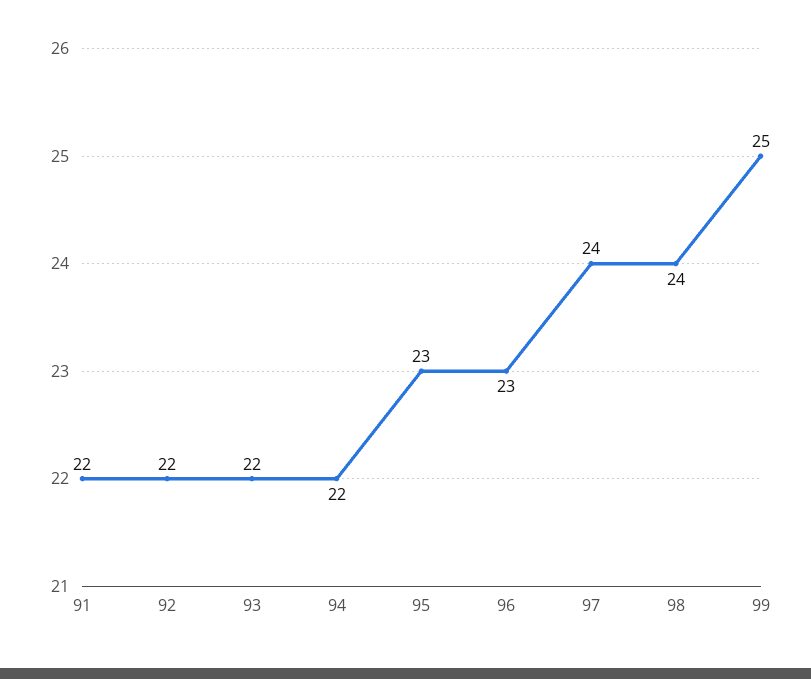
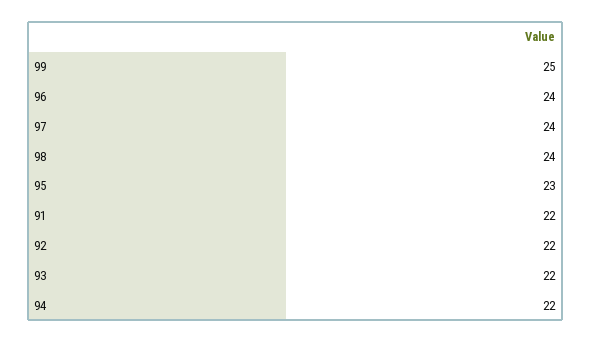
  {
    "91": 22,
    "92": 22,
    "93": 22,
    "94": 22,
    "95": 23,
-   "96": 23,
+   "96": 24,
    "97": 24,
    "98": 24,
    "99": 25
  }

